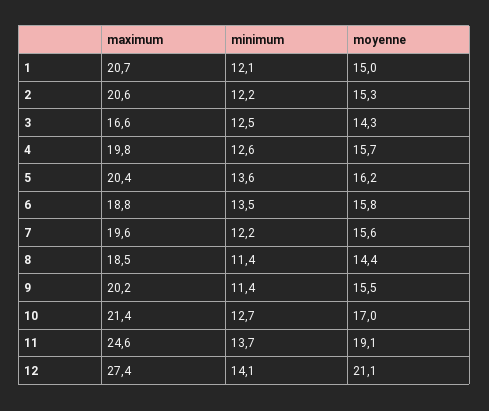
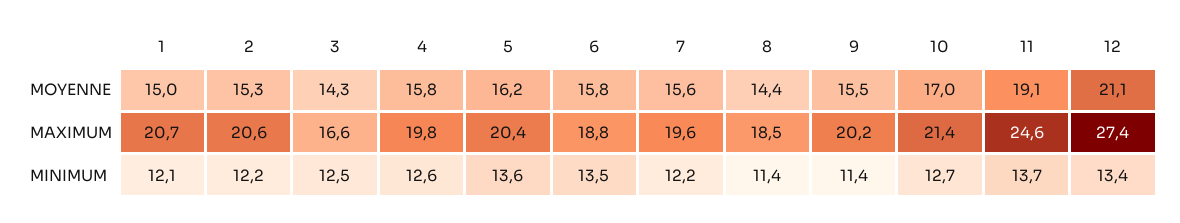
  {
    "maximum": {
      "1": 20.7,
      "2": 20.6,
      "3": 16.6,
      "4": 19.8,
      "5": 20.4,
      "6": 18.8,
      "7": 19.6,
      "8": 18.5,
      "9": 20.2,
      "10": 21.4,
      "11": 24.6,
      "12": 27.4
    },
    "minimum": {
      "1": 12.1,
      "2": 12.2,
      "3": 12.5,
      "4": 12.6,
      "5": 13.6,
      "6": 13.5,
      "7": 12.2,
      "8": 11.4,
      "9": 11.4,
      "10": 12.7,
      "11": 13.7,
-     "12": 14.1
+     "12": 13.4
    },
    "moyenne": {
      "1": 15,
      "2": 15.3,
      "3": 14.3,
-     "4": 15.7,
+     "4": 15.8,
      "5": 16.2,
      "6": 15.8,
      "7": 15.6,
      "8": 14.4,
      "9": 15.5,
      "10": 17,
      "11": 19.1,
      "12": 21.1
    }
  }

